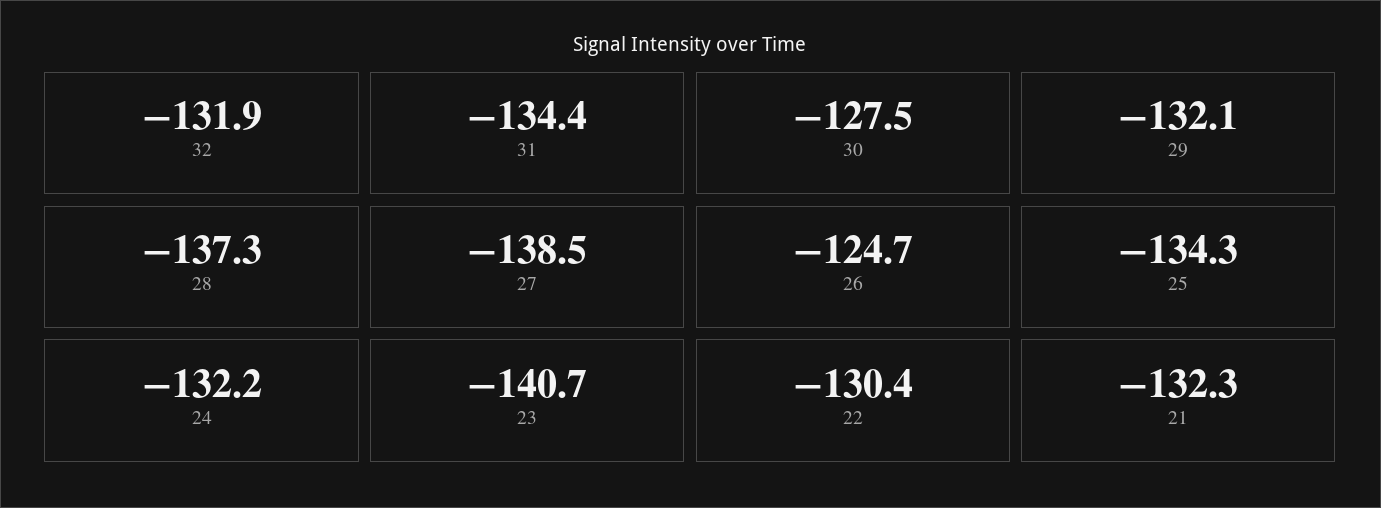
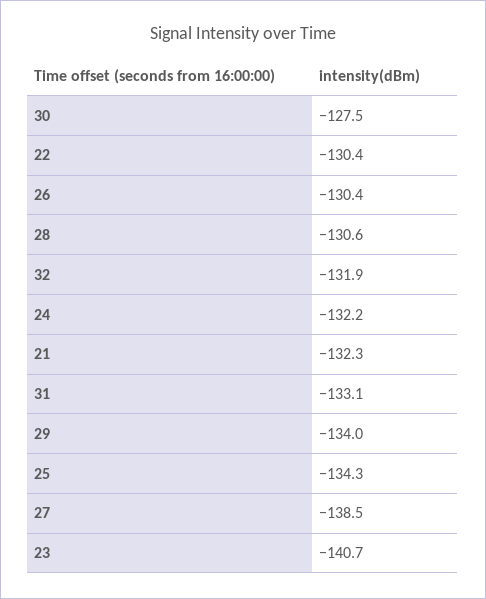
  {
    "32": -131.9,
-   "31": -134.4,
+   "31": -133.1,
    "30": -127.5,
-   "29": -132.1,
+   "29": -134,
-   "28": -137.3,
+   "28": -130.6,
    "27": -138.5,
-   "26": -124.7,
+   "26": -130.4,
    "25": -134.3,
    "24": -132.2,
    "23": -140.7,
    "22": -130.4,
    "21": -132.3
  }

